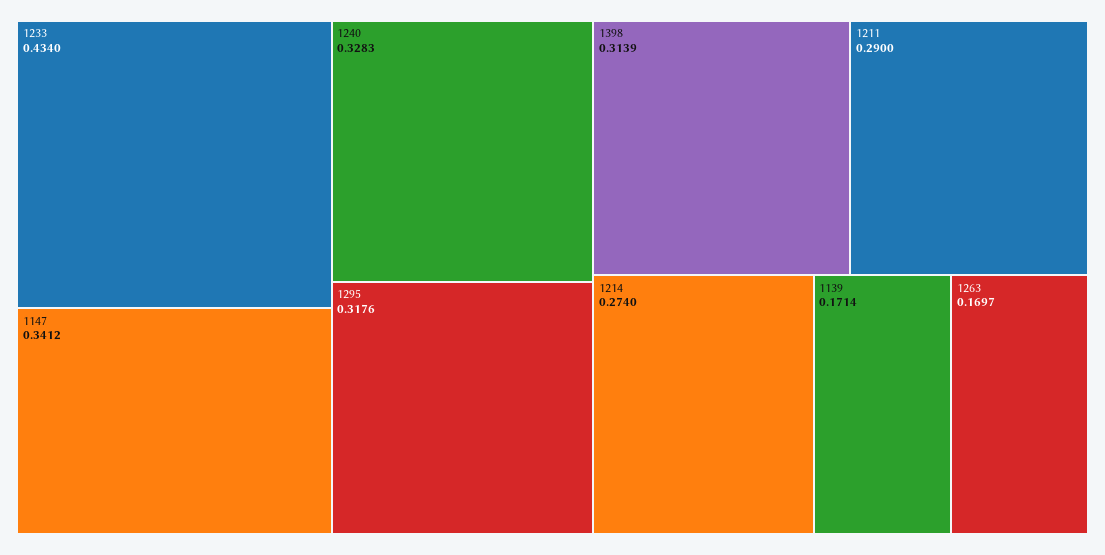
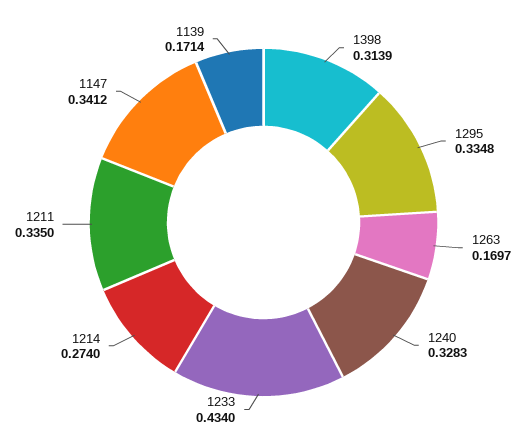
  {
    "1233": 0.434,
    "1147": 0.3412,
    "1240": 0.3283,
-   "1295": 0.3176,
+   "1295": 0.3348,
    "1398": 0.3139,
-   "1211": 0.29,
+   "1211": 0.335,
    "1214": 0.274,
    "1139": 0.1714,
    "1263": 0.1697
  }

